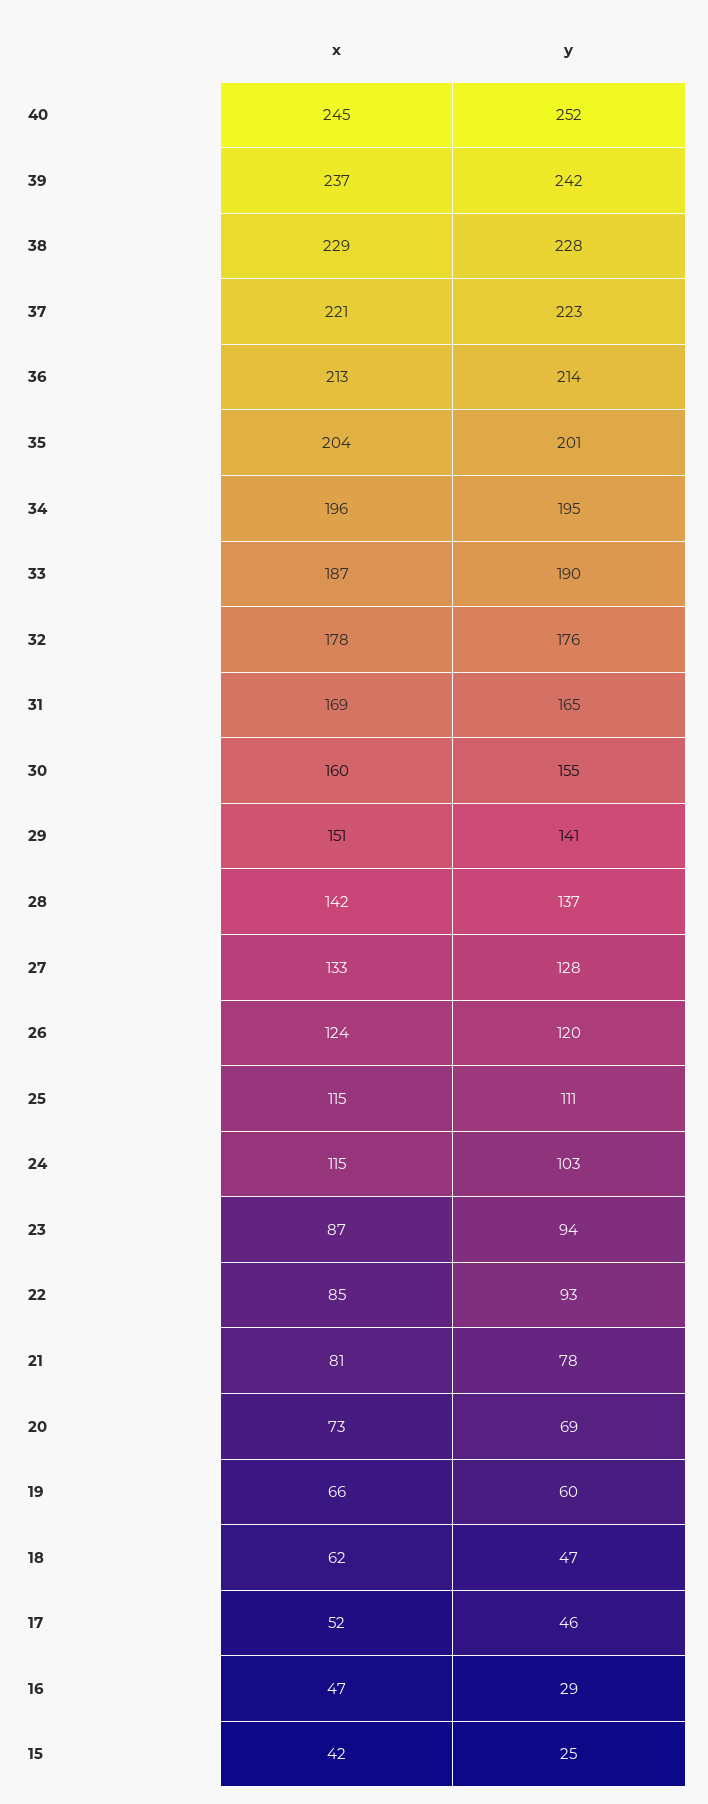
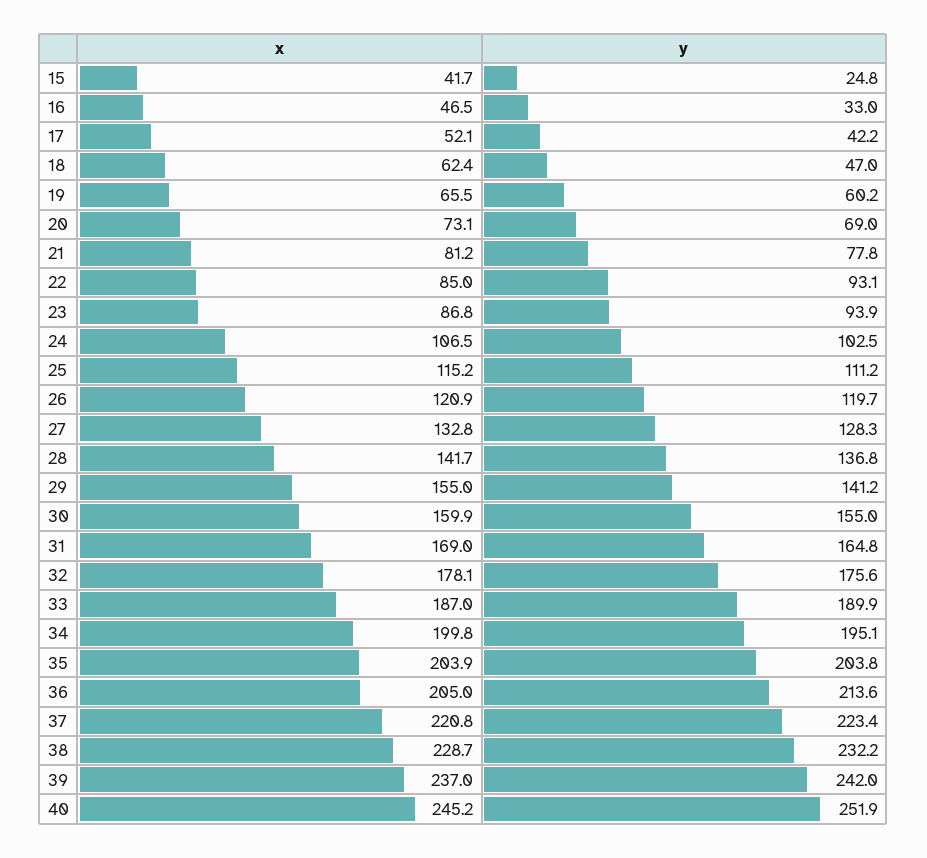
  {
    "x": {
      "40": 245.2,
      "39": 237,
      "38": 228.7,
      "37": 220.8,
-     "36": 213,
+     "36": 205,
      "35": 203.9,
-     "34": 196,
+     "34": 199.8,
      "33": 187,
      "32": 178.1,
      "31": 169,
      "30": 159.9,
-     "29": 151,
+     "29": 155,
      "28": 141.7,
      "27": 132.8,
-     "26": 124,
+     "26": 120.9,
      "25": 115.2,
-     "24": 115,
+     "24": 106.5,
      "23": 86.8,
      "22": 85,
      "21": 81.2,
      "20": 73.1,
      "19": 65.5,
      "18": 62.4,
      "17": 52.1,
      "16": 46.5,
      "15": 41.7
    },
    "y": {
      "40": 251.9,
      "39": 242,
-     "38": 228,
+     "38": 232.2,
      "37": 223.4,
      "36": 213.6,
-     "35": 201,
+     "35": 203.8,
      "34": 195.1,
      "33": 189.9,
      "32": 175.6,
      "31": 164.8,
      "30": 155,
      "29": 141.2,
      "28": 136.8,
      "27": 128.3,
      "26": 119.7,
      "25": 111.2,
      "24": 102.5,
      "23": 93.9,
      "22": 93.1,
      "21": 77.8,
      "20": 69,
      "19": 60.2,
      "18": 47,
-     "17": 46,
+     "17": 42.2,
-     "16": 29,
+     "16": 33,
      "15": 24.8
    }
  }

